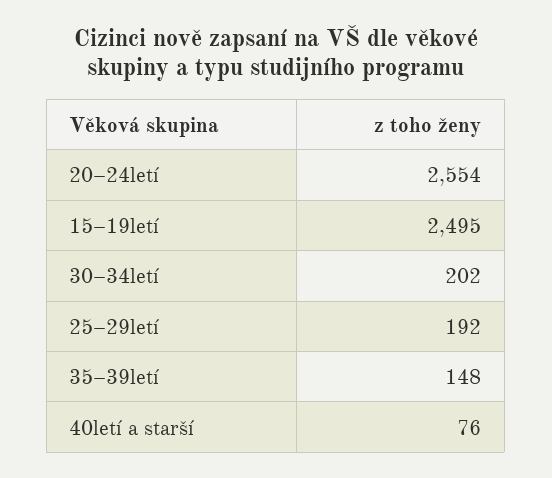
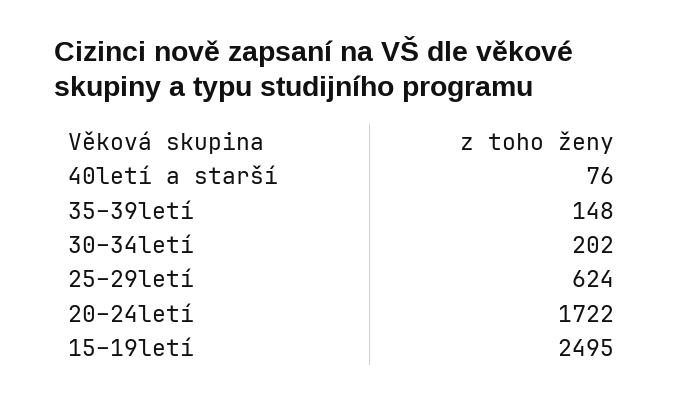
  {
-   "20–24letí": 2554,
+   "20–24letí": 1722,
    "15–19letí": 2495,
    "30–34letí": 202,
-   "25–29letí": 192,
+   "25–29letí": 624,
    "35–39letí": 148,
    "40letí a starší": 76
  }

